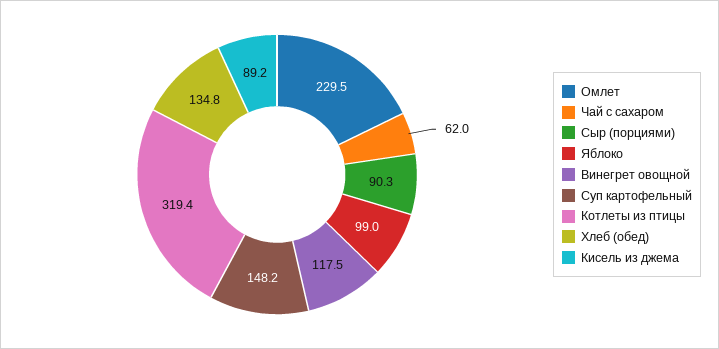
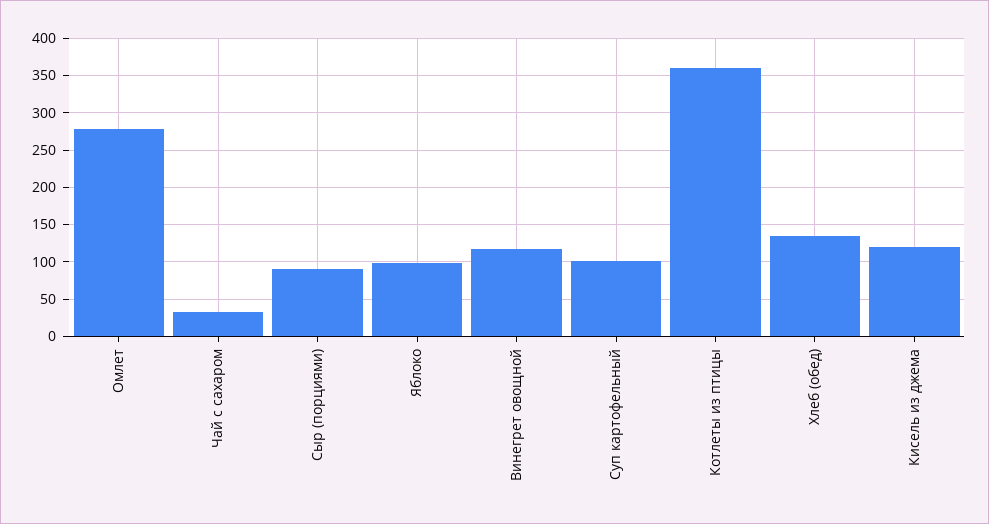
  {
-   "Омлет": 229.5,
+   "Омлет": 280,
-   "Чай с сахаром": 62,
+   "Чай с сахаром": 30,
    "Сыр (порциями)": 90.3,
    "Яблоко": 99,
    "Винегрет овощной": 117.5,
-   "Суп картофельный": 148.2,
+   "Суп картофельный": 100,
-   "Котлеты из птицы": 319.4,
+   "Котлеты из птицы": 360,
    "Хлеб (обед)": 134.8,
-   "Кисель из джема": 89.2
+   "Кисель из джема": 120
  }

